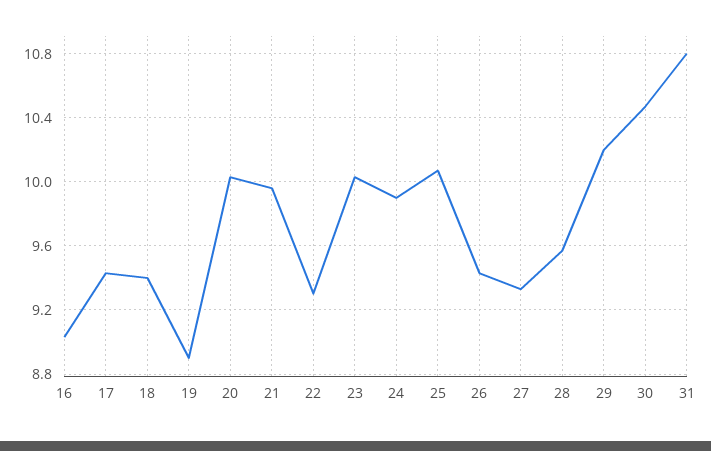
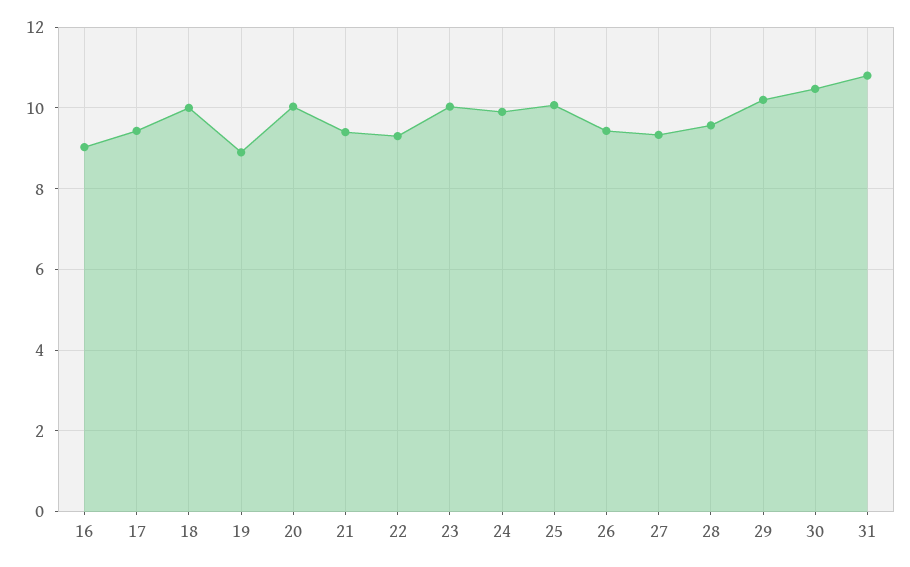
  {
    "16": 9.05,
    "17": 9.45,
-   "18": 9.4,
+   "18": 10,
    "19": 8.9,
    "20": 10.05,
-   "21": 9.95,
+   "21": 9.4,
    "22": 9.3,
    "23": 10.05,
    "24": 9.9,
    "25": 10.05,
    "26": 9.45,
    "27": 9.35,
    "28": 9.55,
    "29": 10.2,
    "30": 10.45,
    "31": 10.8
  }

